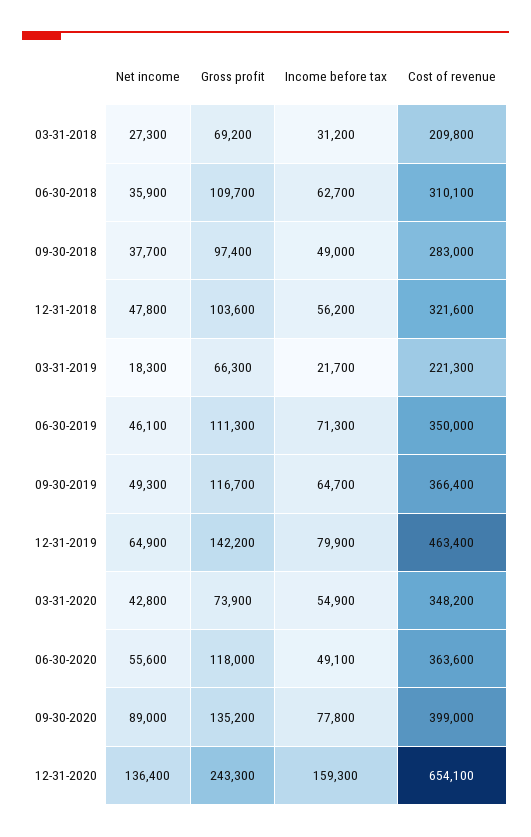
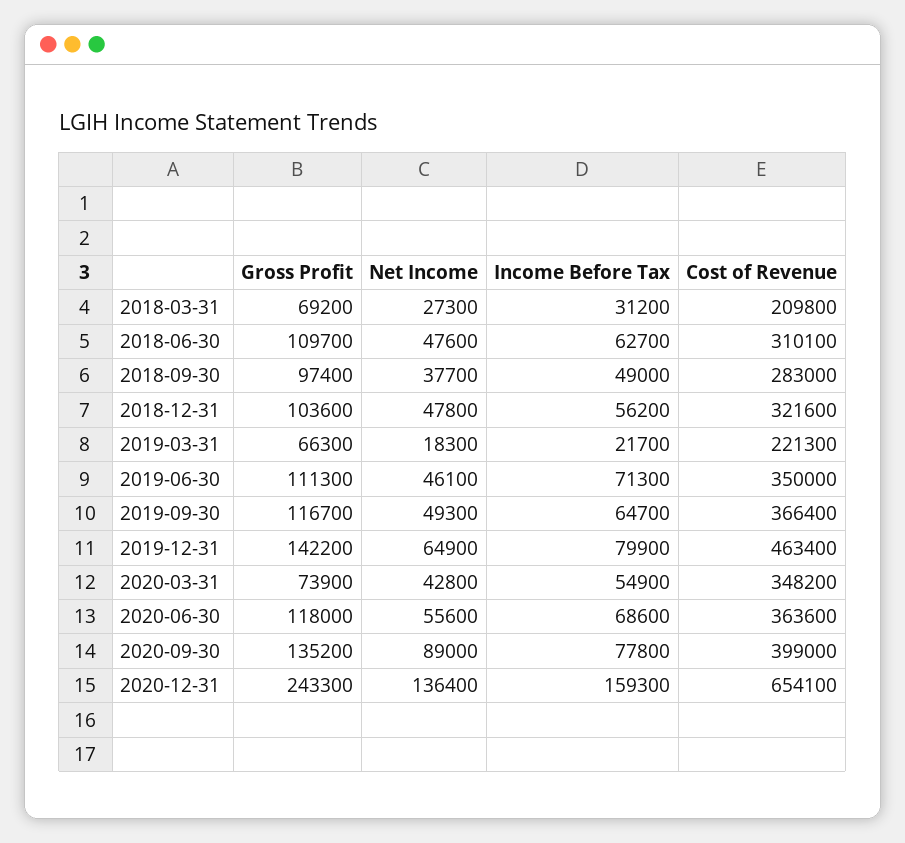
  {
    "Net income": {
      "03-31-2018": 27300,
-     "06-30-2018": 35900,
+     "06-30-2018": 47600,
      "09-30-2018": 37700,
      "12-31-2018": 47800,
      "03-31-2019": 18300,
      "06-30-2019": 46100,
      "09-30-2019": 49300,
      "12-31-2019": 64900,
      "03-31-2020": 42800,
      "06-30-2020": 55600,
      "09-30-2020": 89000,
      "12-31-2020": 136400
    },
    "Gross profit": {
      "03-31-2018": 69200,
      "06-30-2018": 109700,
      "09-30-2018": 97400,
      "12-31-2018": 103600,
      "03-31-2019": 66300,
      "06-30-2019": 111300,
      "09-30-2019": 116700,
      "12-31-2019": 142200,
      "03-31-2020": 73900,
      "06-30-2020": 118000,
      "09-30-2020": 135200,
      "12-31-2020": 243300
    },
    "Income before tax": {
      "03-31-2018": 31200,
      "06-30-2018": 62700,
      "09-30-2018": 49000,
      "12-31-2018": 56200,
      "03-31-2019": 21700,
      "06-30-2019": 71300,
      "09-30-2019": 64700,
      "12-31-2019": 79900,
      "03-31-2020": 54900,
-     "06-30-2020": 49100,
+     "06-30-2020": 68600,
      "09-30-2020": 77800,
      "12-31-2020": 159300
    },
    "Cost of revenue": {
      "03-31-2018": 209800,
      "06-30-2018": 310100,
      "09-30-2018": 283000,
      "12-31-2018": 321600,
      "03-31-2019": 221300,
      "06-30-2019": 350000,
      "09-30-2019": 366400,
      "12-31-2019": 463400,
      "03-31-2020": 348200,
      "06-30-2020": 363600,
      "09-30-2020": 399000,
      "12-31-2020": 654100
    }
  }

